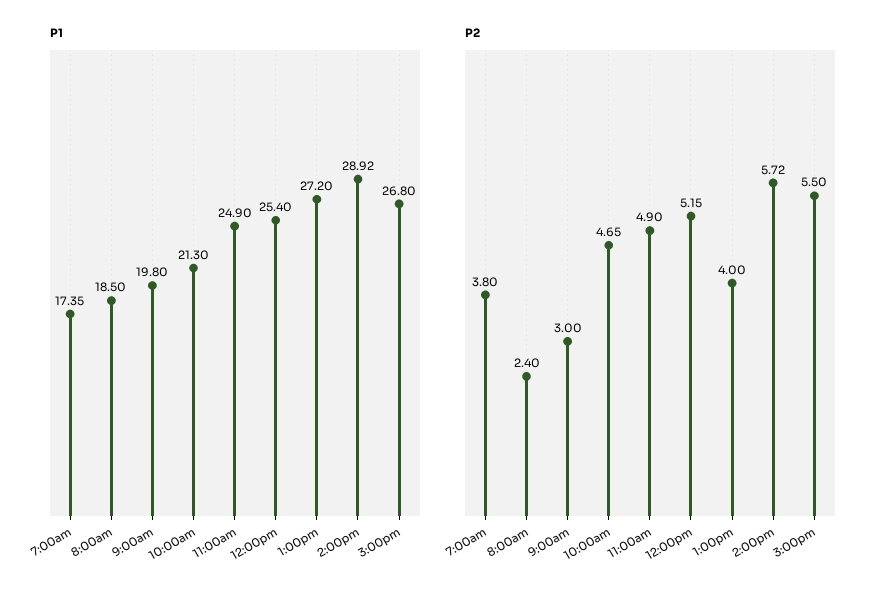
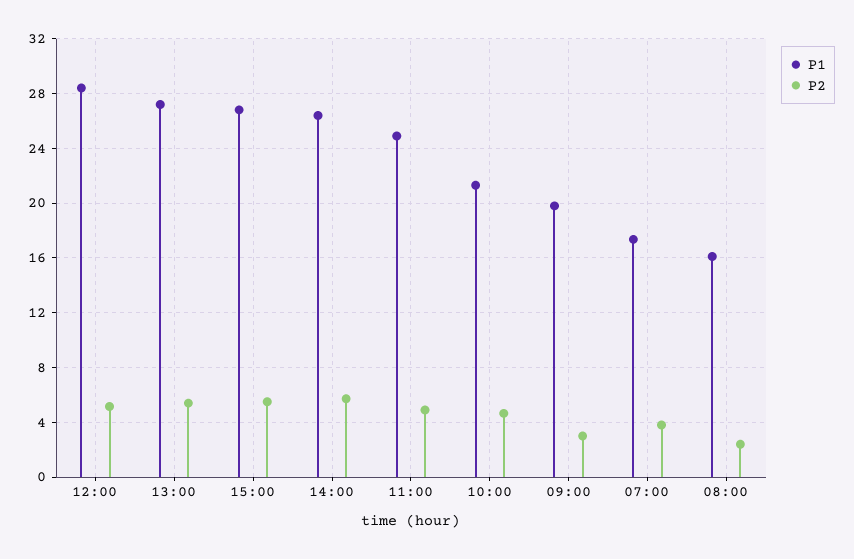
  {
    "P1": {
      "7:00am": 17.35,
-     "8:00am": 18.5,
+     "8:00am": 16,
      "9:00am": 19.8,
      "10:00am": 21.3,
      "11:00am": 24.9,
-     "12:00pm": 25.4,
+     "12:00pm": 28.5,
      "1:00pm": 27.2,
-     "2:00pm": 28.92,
+     "2:00pm": 26.5,
      "3:00pm": 26.8
    },
    "P2": {
      "7:00am": 3.8,
      "8:00am": 2.4,
      "9:00am": 3,
      "10:00am": 4.65,
      "11:00am": 4.9,
      "12:00pm": 5.15,
-     "1:00pm": 4,
+     "1:00pm": 5.5,
      "2:00pm": 5.72,
      "3:00pm": 5.5
    }
  }

